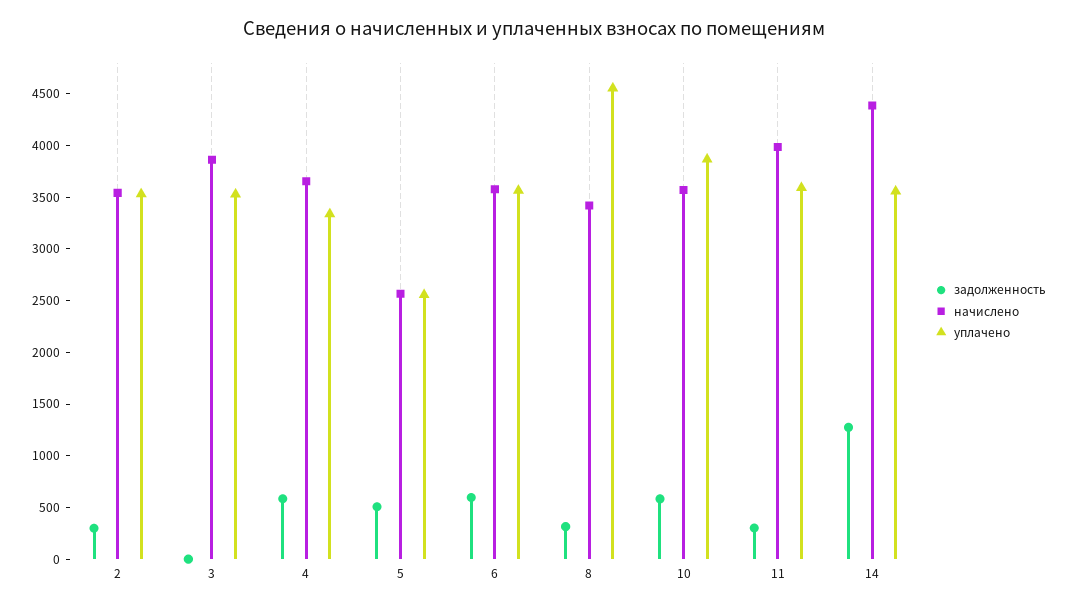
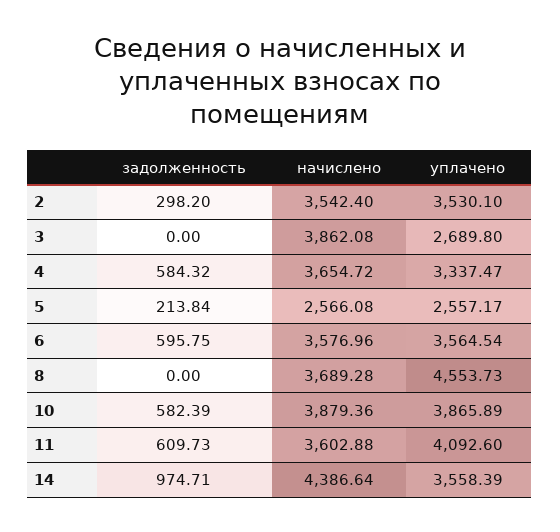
  {
    "задолженность": {
      "2": 298.2,
      "3": 0,
      "4": 584.32,
-     "5": 500,
+     "5": 213.84,
      "6": 595.75,
-     "8": 300,
+     "8": 0,
      "10": 582.39,
-     "11": 300,
+     "11": 609.73,
-     "14": 1300
+     "14": 974.71
    },
    "начислено": {
      "2": 3542.4,
      "3": 3862.08,
      "4": 3654.72,
      "5": 2566.08,
      "6": 3576.96,
-     "8": 3400,
+     "8": 3689.28,
-     "10": 3600,
+     "10": 3879.36,
-     "11": 4000,
+     "11": 3602.88,
      "14": 4386.64
    },
    "уплачено": {
      "2": 3530.1,
-     "3": 3500,
+     "3": 2689.8,
      "4": 3337.47,
      "5": 2557.17,
      "6": 3564.54,
      "8": 4553.73,
      "10": 3865.89,
-     "11": 3600,
+     "11": 4092.6,
      "14": 3558.39
    }
  }

